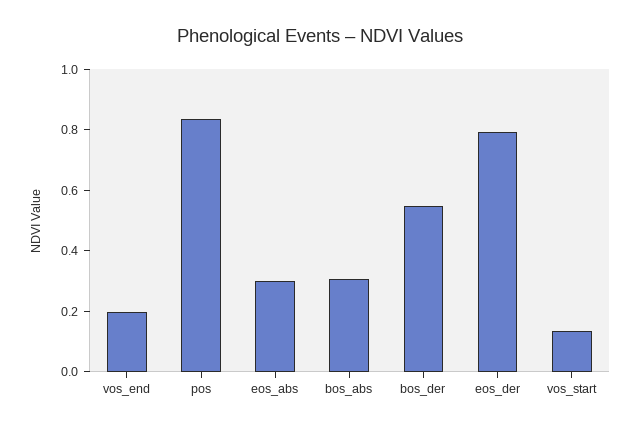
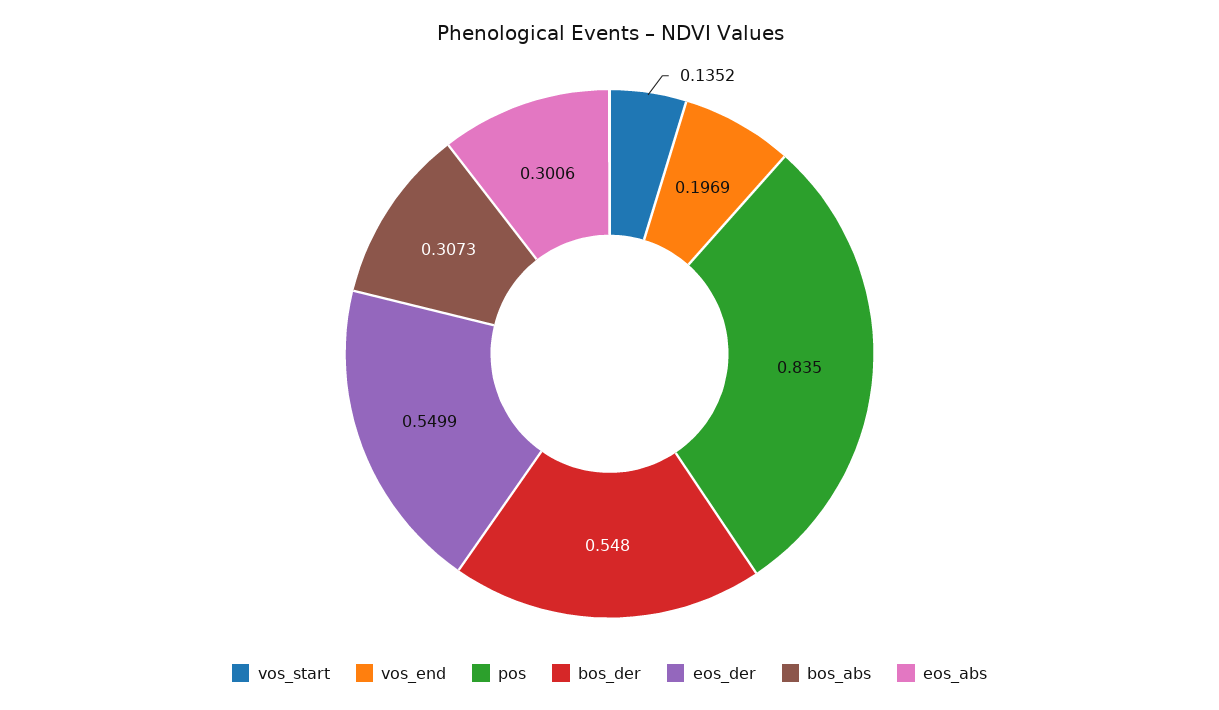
  {
    "vos_end": 0.1969,
    "pos": 0.835,
    "eos_abs": 0.3006,
    "bos_abs": 0.3073,
    "bos_der": 0.548,
-   "eos_der": 0.8,
+   "eos_der": 0.5499,
    "vos_start": 0.1352
  }

